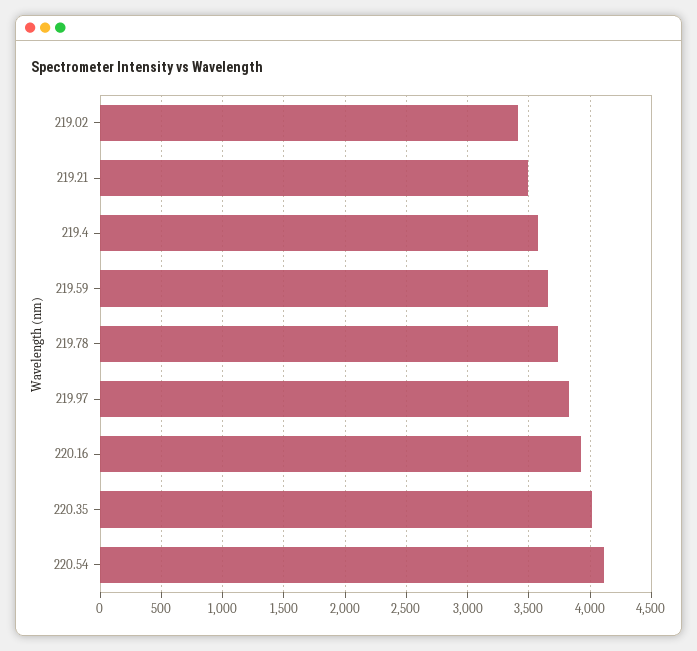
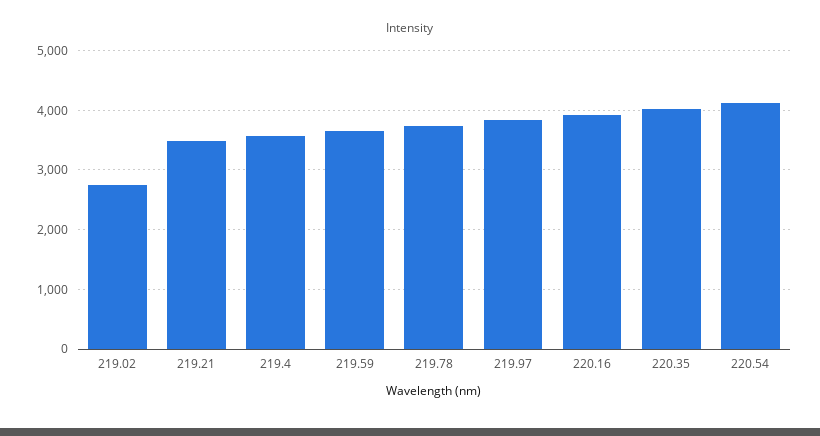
  {
-   "219.02": 3400,
+   "219.02": 2800,
    "219.21": 3500,
    "219.4": 3550,
    "219.59": 3650,
    "219.78": 3750,
    "219.97": 3850,
    "220.16": 3900,
    "220.35": 4000,
    "220.54": 4100
  }

